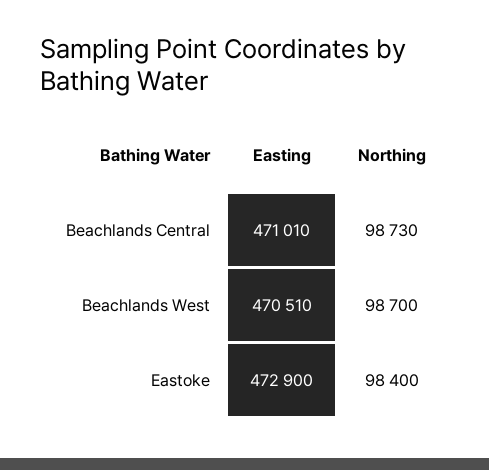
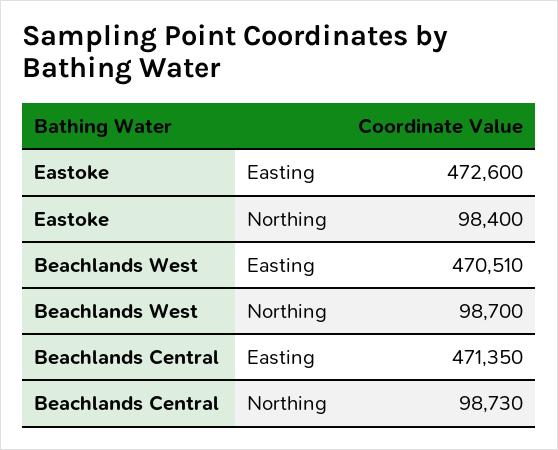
  {
    "Easting": {
-     "Beachlands Central": 471010,
+     "Beachlands Central": 471350,
      "Beachlands West": 470510,
-     "Eastoke": 472900
+     "Eastoke": 472600
    },
    "Northing": {
      "Beachlands Central": 98730,
      "Beachlands West": 98700,
      "Eastoke": 98400
    }
  }

